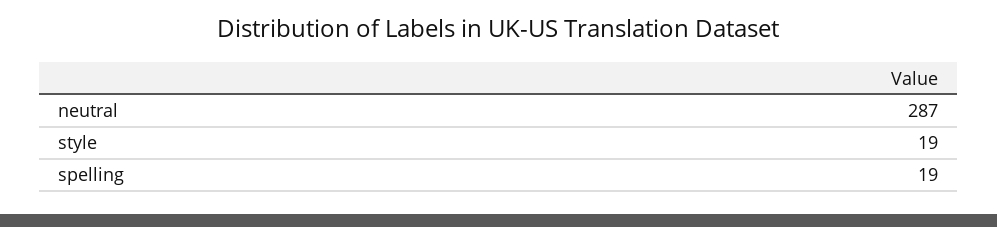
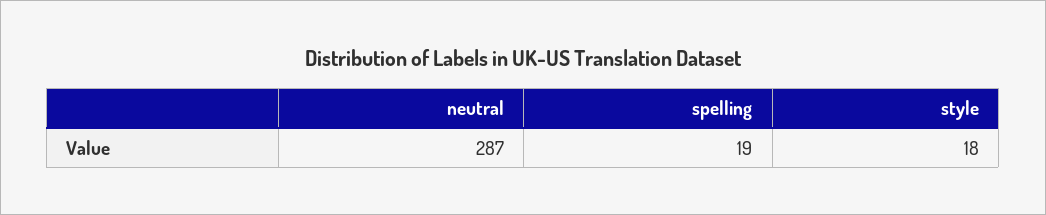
  {
    "neutral": 287,
-   "style": 19,
+   "style": 18,
    "spelling": 19
  }

